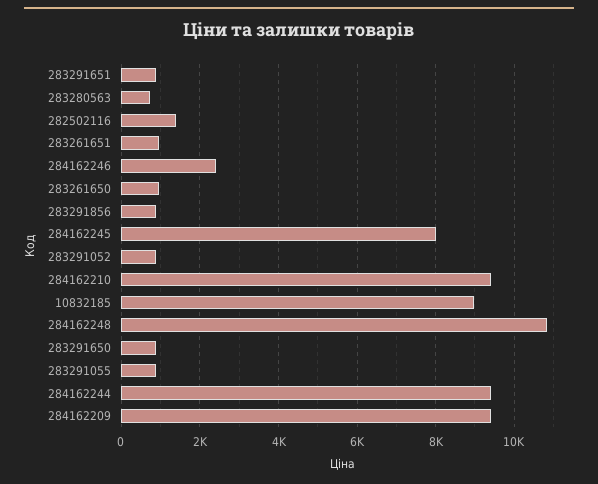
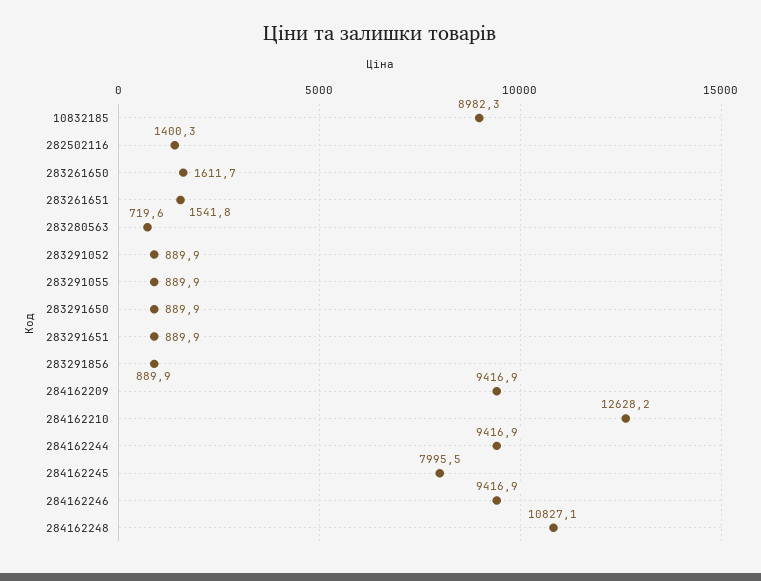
  {
    "283291651": 889.9,
    "283280563": 719.6,
    "282502116": 1400.3,
-   "283261651": 1000,
+   "283261651": 1541.8,
-   "284162246": 2400,
+   "284162246": 9416.9,
-   "283261650": 1000,
+   "283261650": 1611.7,
    "283291856": 889.9,
    "284162245": 7995.5,
    "283291052": 889.9,
-   "284162210": 9400,
+   "284162210": 12628.2,
    "10832185": 8982.3,
    "284162248": 10827.1,
    "283291650": 889.9,
    "283291055": 889.9,
    "284162244": 9416.9,
    "284162209": 9416.9
  }

